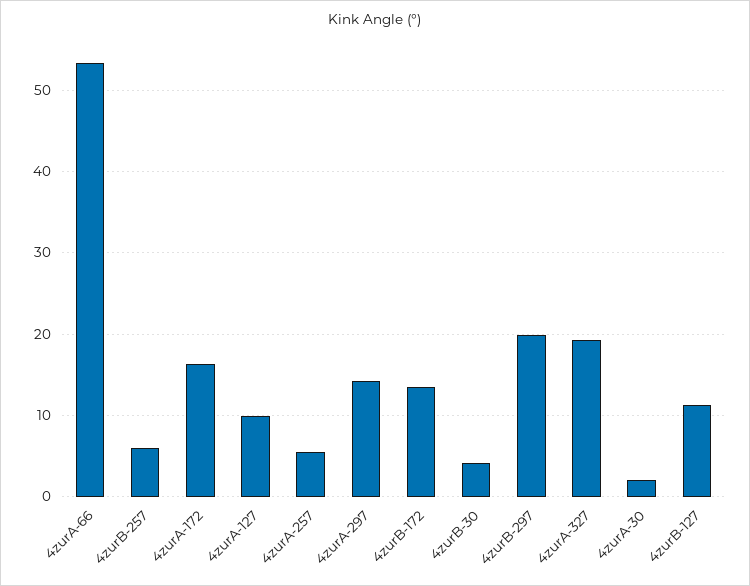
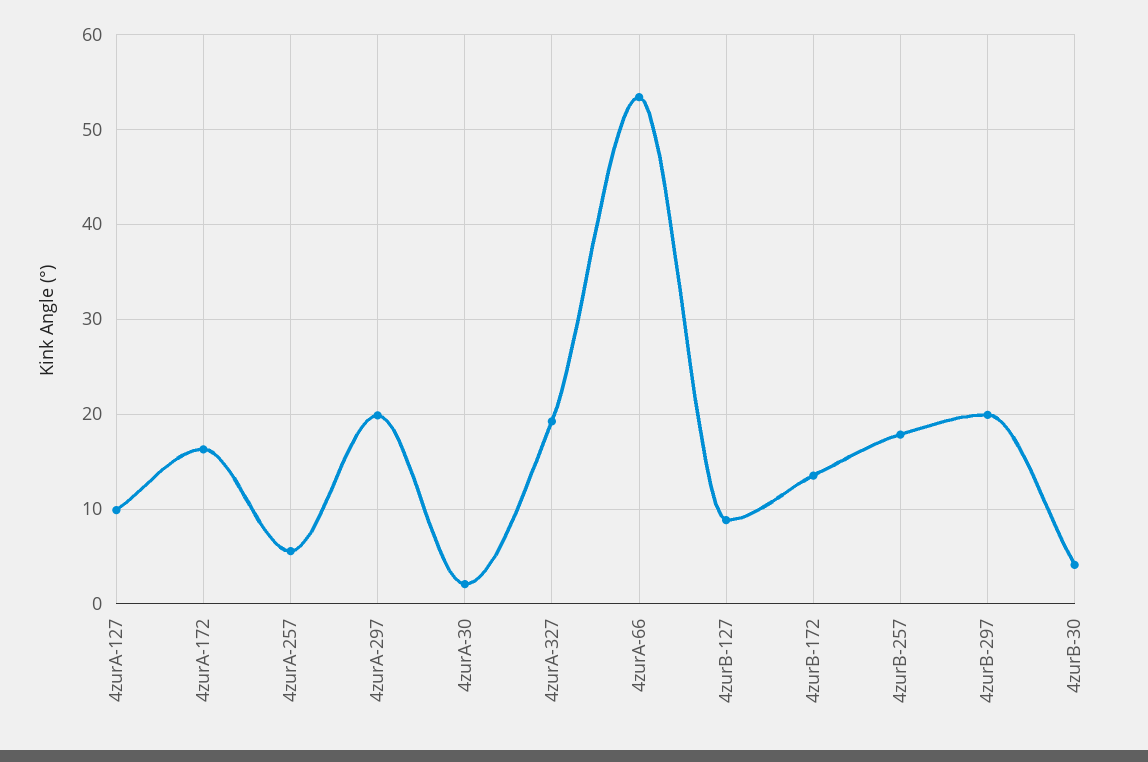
  {
    "4zurA-66": 53,
-   "4zurB-257": 6,
+   "4zurB-257": 18,
    "4zurA-172": 16,
    "4zurA-127": 10,
    "4zurA-257": 6,
-   "4zurA-297": 14,
+   "4zurA-297": 20,
    "4zurB-172": 14,
    "4zurB-30": 4,
    "4zurB-297": 20,
    "4zurA-327": 19,
    "4zurA-30": 2,
-   "4zurB-127": 11
+   "4zurB-127": 9
  }

